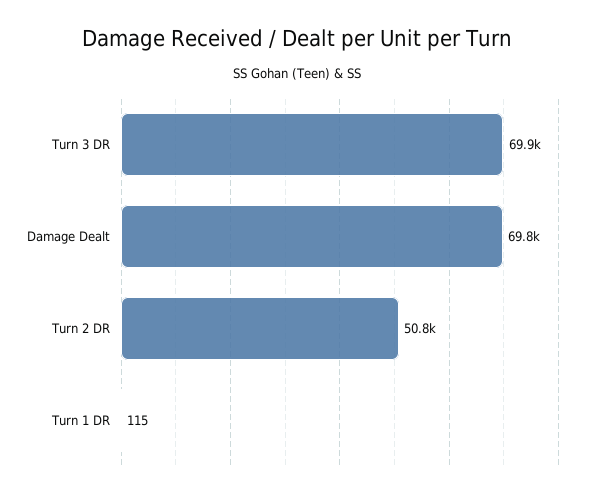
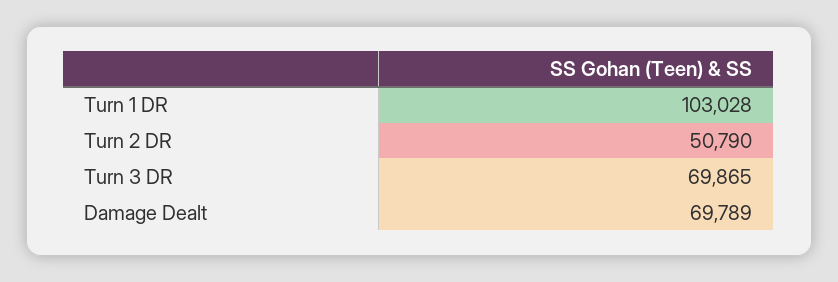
  {
    "Turn 3 DR": 69865,
    "Damage Dealt": 69789,
    "Turn 2 DR": 50790,
-   "Turn 1 DR": 115
+   "Turn 1 DR": 103028
  }

